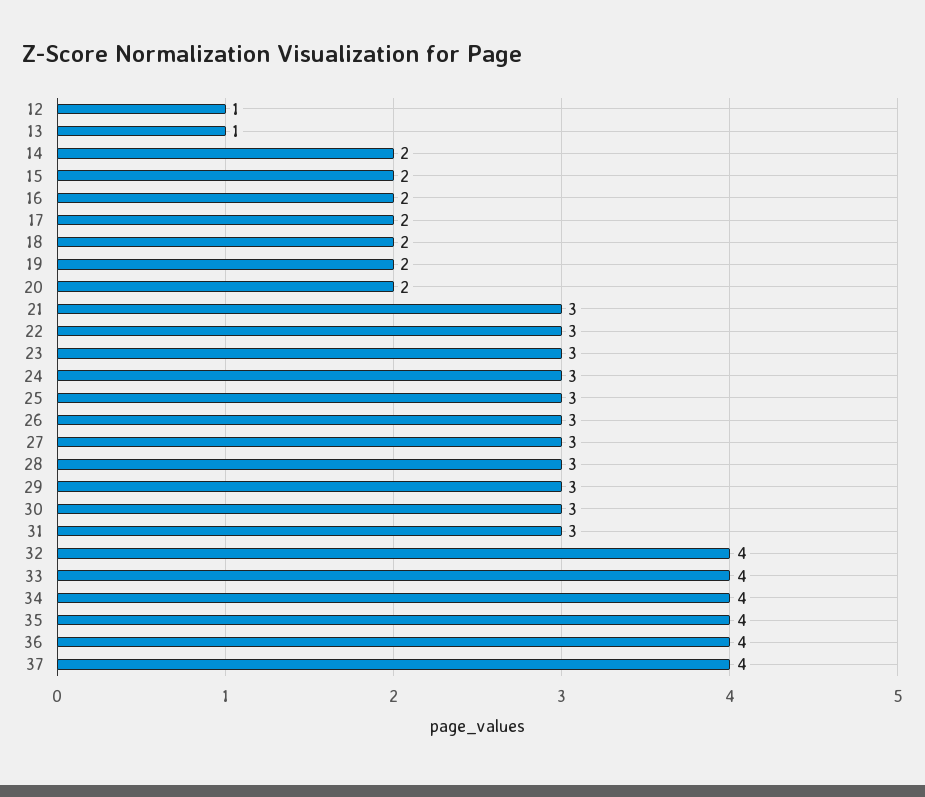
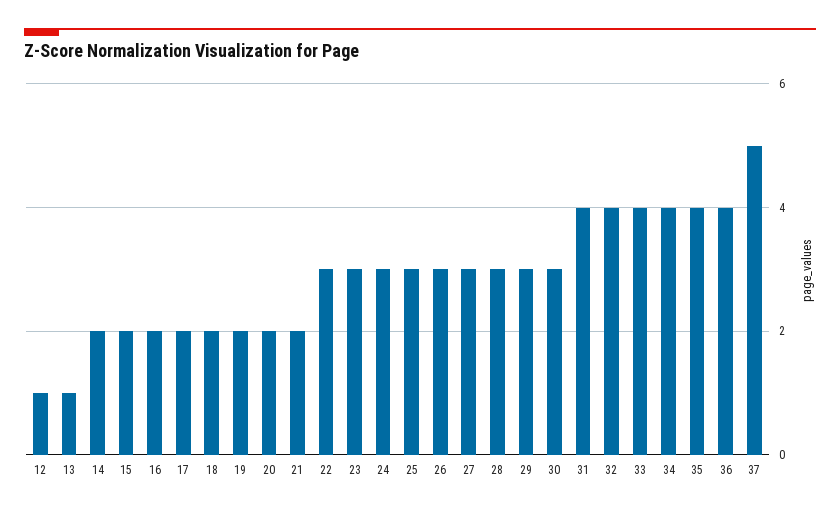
  {
    "12": 1,
    "13": 1,
    "14": 2,
    "15": 2,
    "16": 2,
    "17": 2,
    "18": 2,
    "19": 2,
    "20": 2,
-   "21": 3,
+   "21": 2,
    "22": 3,
    "23": 3,
    "24": 3,
    "25": 3,
    "26": 3,
    "27": 3,
    "28": 3,
    "29": 3,
    "30": 3,
-   "31": 3,
+   "31": 4,
    "32": 4,
    "33": 4,
    "34": 4,
    "35": 4,
    "36": 4,
-   "37": 4
+   "37": 5
  }

